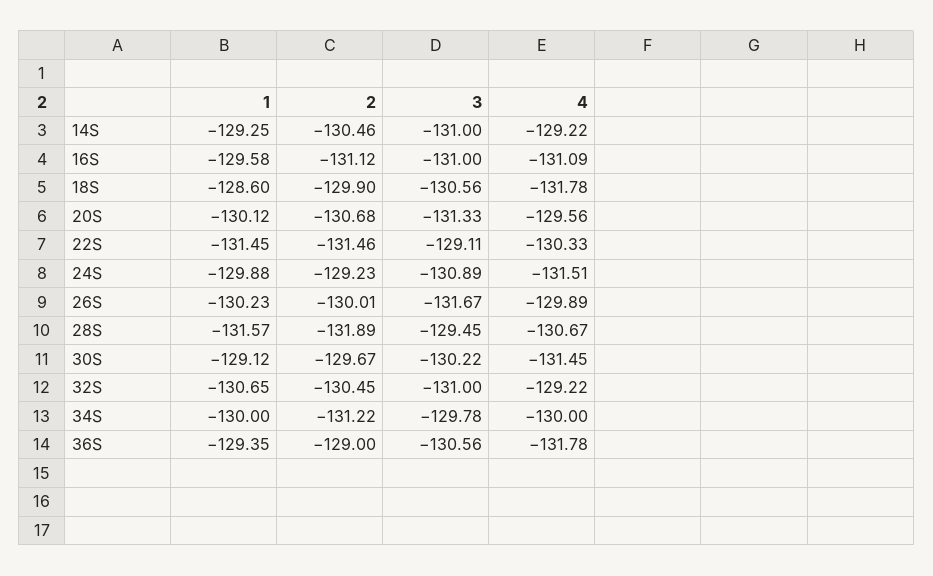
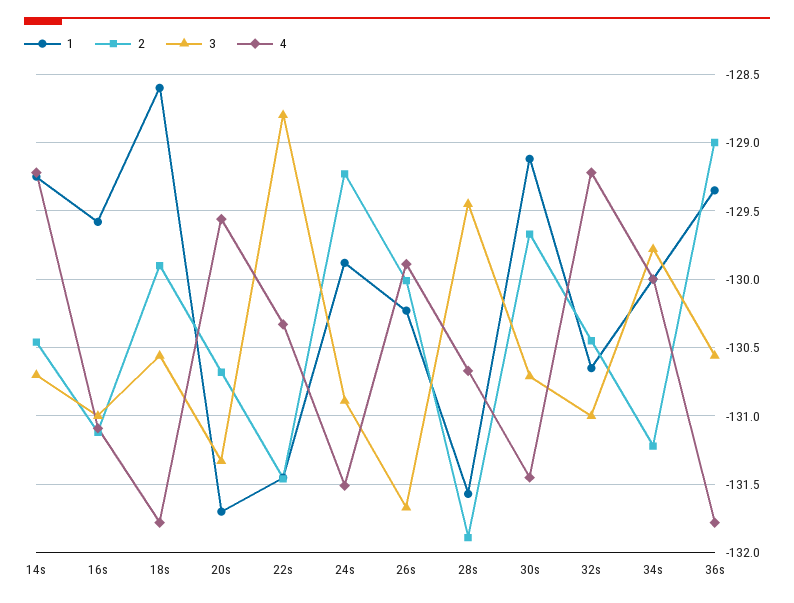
  {
    "1": {
      "14S": -129.25,
      "16S": -129.58,
      "18S": -128.6,
-     "20S": -130.12,
+     "20S": -131.7,
      "22S": -131.45,
      "24S": -129.88,
      "26S": -130.23,
      "28S": -131.57,
      "30S": -129.12,
      "32S": -130.65,
      "34S": -130,
      "36S": -129.35
    },
    "2": {
      "14S": -130.46,
      "16S": -131.12,
      "18S": -129.9,
      "20S": -130.68,
      "22S": -131.46,
      "24S": -129.23,
      "26S": -130.01,
      "28S": -131.89,
      "30S": -129.67,
      "32S": -130.45,
      "34S": -131.22,
      "36S": -129
    },
    "3": {
-     "14S": -131,
+     "14S": -130.7,
      "16S": -131,
      "18S": -130.56,
      "20S": -131.33,
-     "22S": -129.11,
+     "22S": -128.8,
      "24S": -130.89,
      "26S": -131.67,
      "28S": -129.45,
-     "30S": -130.22,
+     "30S": -130.7,
      "32S": -131,
      "34S": -129.78,
      "36S": -130.56
    },
    "4": {
      "14S": -129.22,
      "16S": -131.09,
      "18S": -131.78,
      "20S": -129.56,
      "22S": -130.33,
      "24S": -131.51,
      "26S": -129.89,
      "28S": -130.67,
      "30S": -131.45,
      "32S": -129.22,
      "34S": -130,
      "36S": -131.78
    }
  }

